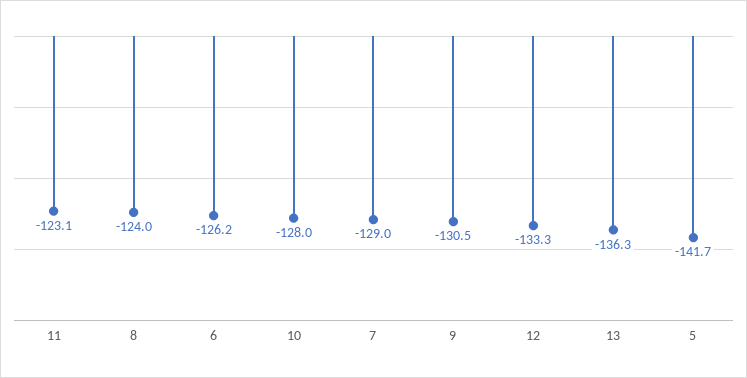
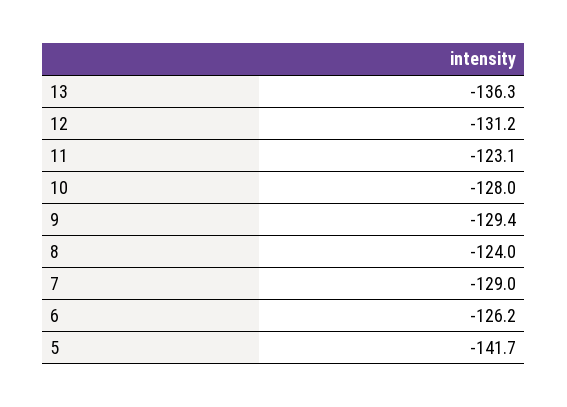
  {
    "11": -123.1,
    "8": -124,
    "6": -126.2,
    "10": -128,
    "7": -129,
-   "9": -130.5,
+   "9": -129.4,
-   "12": -133.3,
+   "12": -131.2,
    "13": -136.3,
    "5": -141.7
  }

